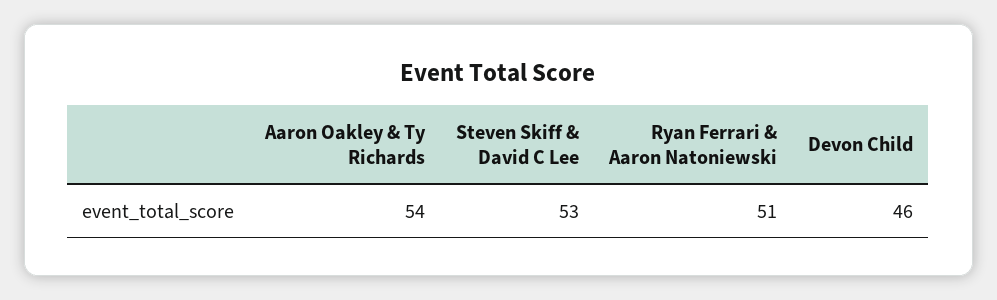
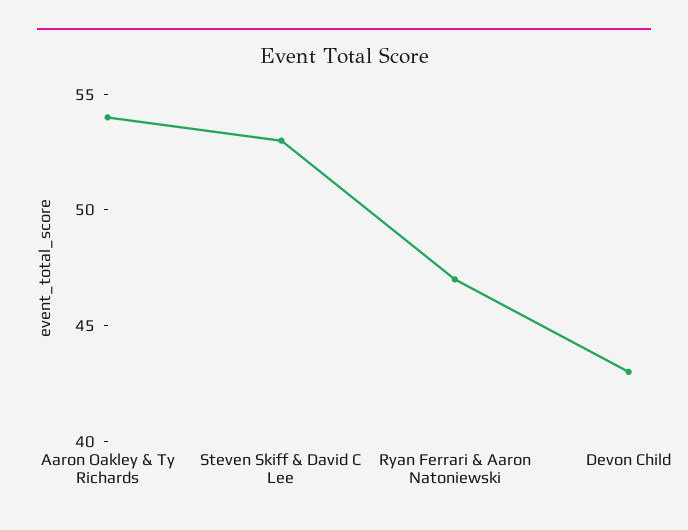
  {
    "Aaron Oakley & Ty Richards": 54,
    "Steven Skiff & David C Lee": 53,
-   "Ryan Ferrari & Aaron Natoniewski": 51,
+   "Ryan Ferrari & Aaron Natoniewski": 47,
-   "Devon Child": 46
+   "Devon Child": 43
  }

